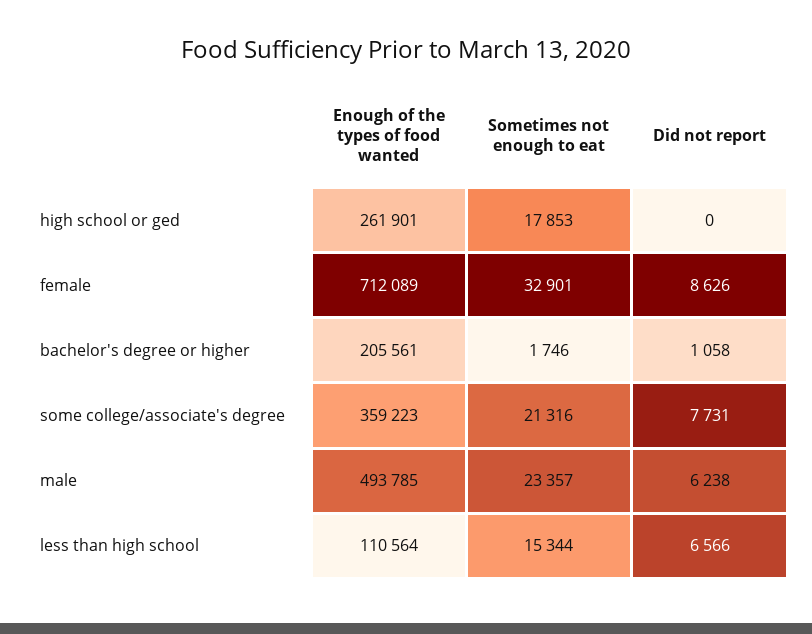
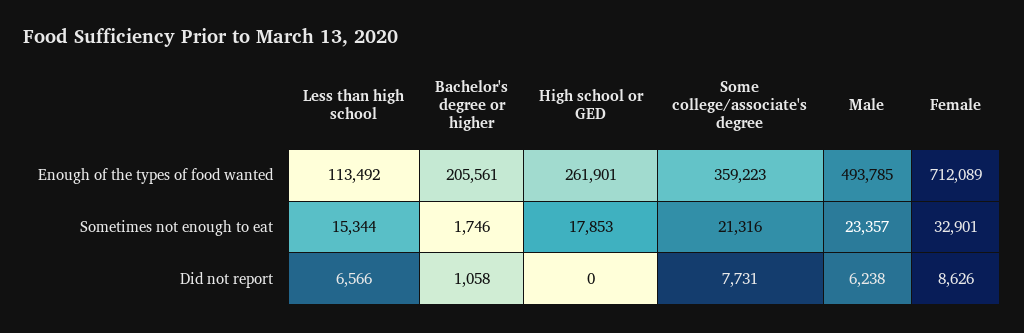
  {
    "Enough of the types of food wanted": {
      "high school or ged": 261901,
      "female": 712089,
      "bachelor's degree or higher": 205561,
      "some college/associate's degree": 359223,
      "male": 493785,
-     "less than high school": 110564
+     "less than high school": 113492
    },
    "Sometimes not enough to eat": {
      "high school or ged": 17853,
      "female": 32901,
      "bachelor's degree or higher": 1746,
      "some college/associate's degree": 21316,
      "male": 23357,
      "less than high school": 15344
    },
    "Did not report": {
      "high school or ged": 0,
      "female": 8626,
      "bachelor's degree or higher": 1058,
      "some college/associate's degree": 7731,
      "male": 6238,
      "less than high school": 6566
    }
  }

